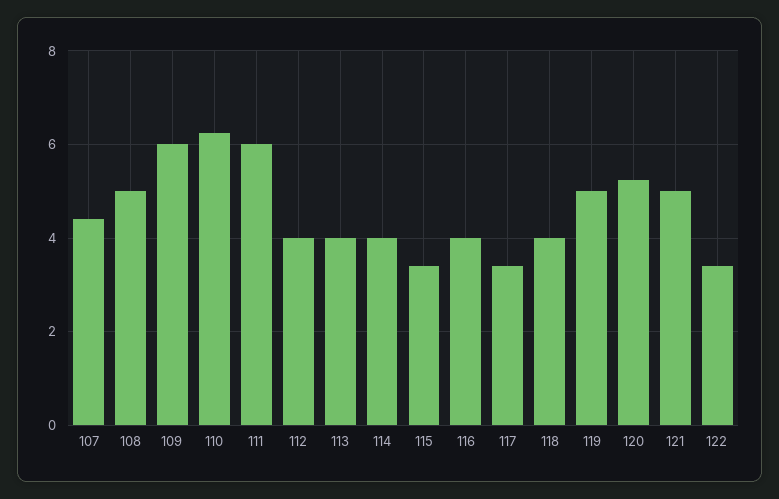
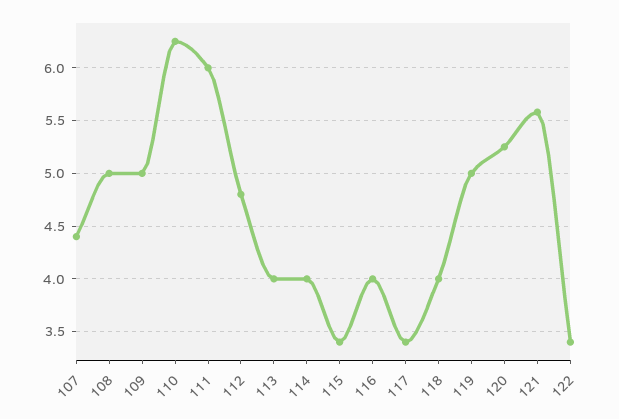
  {
    "107": 4.4,
    "108": 5,
-   "109": 6,
+   "109": 5,
    "110": 6.3,
    "111": 6,
-   "112": 4,
+   "112": 4.8,
    "113": 4,
    "114": 4,
    "115": 3.4,
    "116": 4,
    "117": 3.4,
    "118": 4,
    "119": 5,
    "120": 5.3,
-   "121": 5,
+   "121": 5.6,
    "122": 3.4
  }

